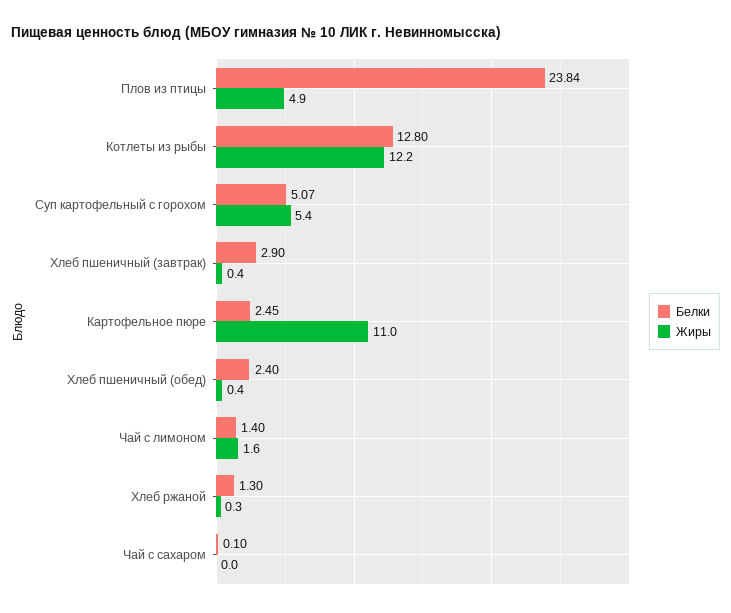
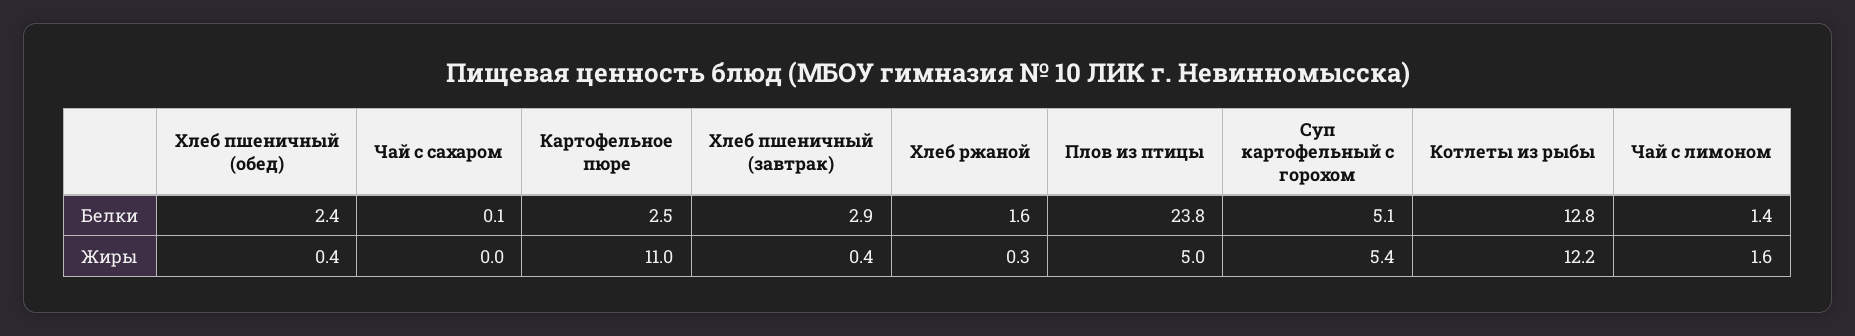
  {
    "Белки": {
      "Плов из птицы": 23.84,
      "Котлеты из рыбы": 12.8,
      "Суп картофельный с горохом": 5.07,
      "Хлеб пшеничный (завтрак)": 2.9,
      "Картофельное пюре": 2.45,
      "Хлеб пшеничный (обед)": 2.4,
      "Чай с лимоном": 1.4,
-     "Хлеб ржаной": 1.3,
+     "Хлеб ржаной": 1.6,
      "Чай с сахаром": 0.1
    },
    "Жиры": {
-     "Плов из птицы": 4.9,
+     "Плов из птицы": 5,
      "Котлеты из рыбы": 12.2,
      "Суп картофельный с горохом": 5.4,
      "Хлеб пшеничный (завтрак)": 0.4,
      "Картофельное пюре": 11,
      "Хлеб пшеничный (обед)": 0.4,
      "Чай с лимоном": 1.6,
      "Хлеб ржаной": 0.3,
      "Чай с сахаром": 0
    }
  }

